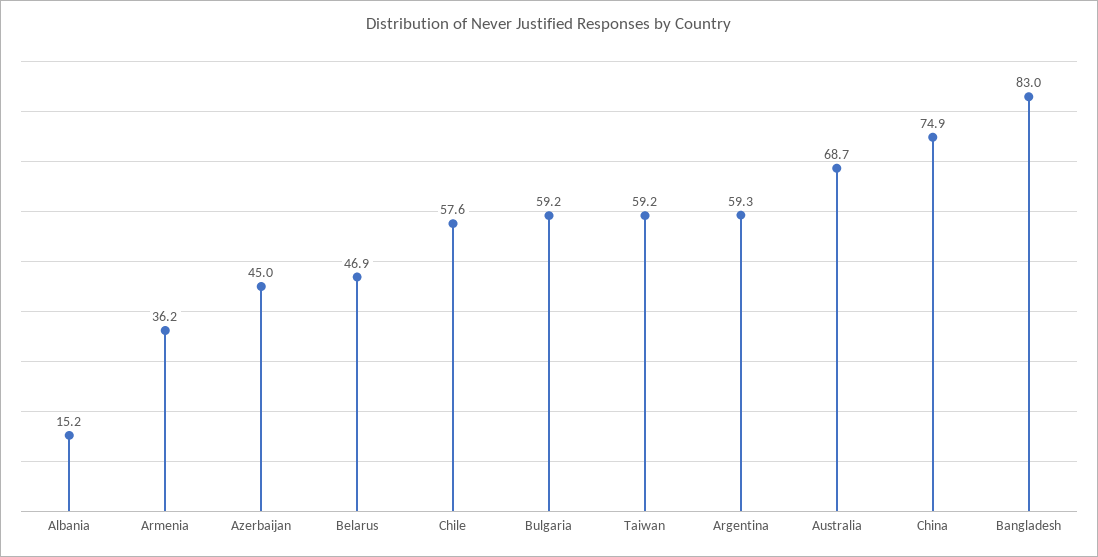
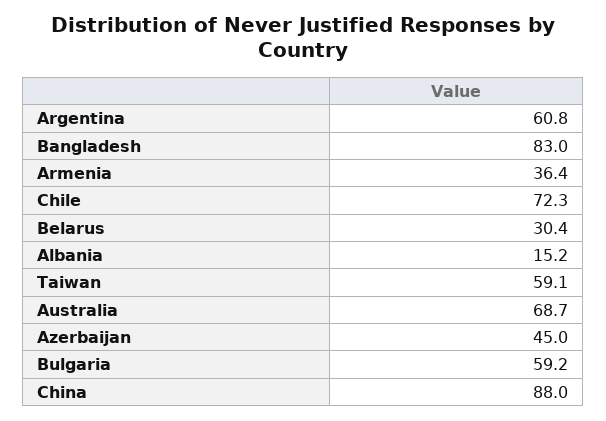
  {
    "Albania": 15.2,
-   "Armenia": 36.2,
+   "Armenia": 36.4,
    "Azerbaijan": 45,
-   "Belarus": 46.9,
+   "Belarus": 30.4,
-   "Chile": 57.6,
+   "Chile": 72.3,
    "Bulgaria": 59.2,
-   "Taiwan": 59.2,
+   "Taiwan": 59.1,
-   "Argentina": 59.3,
+   "Argentina": 60.8,
    "Australia": 68.7,
-   "China": 74.9,
+   "China": 88,
    "Bangladesh": 83
  }

